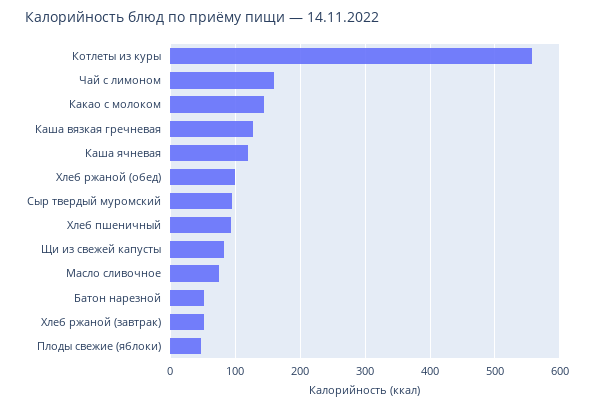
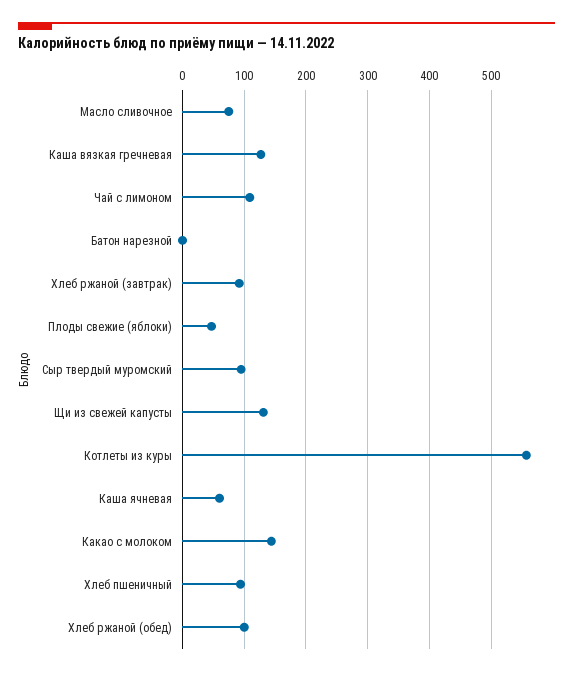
  {
    "Котлеты из куры": 560,
-   "Чай с лимоном": 160,
+   "Чай с лимоном": 110,
    "Какао с молоком": 140,
    "Каша вязкая гречневая": 130,
-   "Каша ячневая": 120,
+   "Каша ячневая": 60,
    "Хлеб ржаной (обед)": 100,
    "Сыр твердый муромский": 100,
    "Хлеб пшеничный": 90,
-   "Щи из свежей капусты": 80,
+   "Щи из свежей капусты": 130,
    "Масло сливочное": 80,
-   "Батон нарезной": 50,
+   "Батон нарезной": 0,
-   "Хлеб ржаной (завтрак)": 50,
+   "Хлеб ржаной (завтрак)": 90,
    "Плоды свежие (яблоки)": 50
  }

